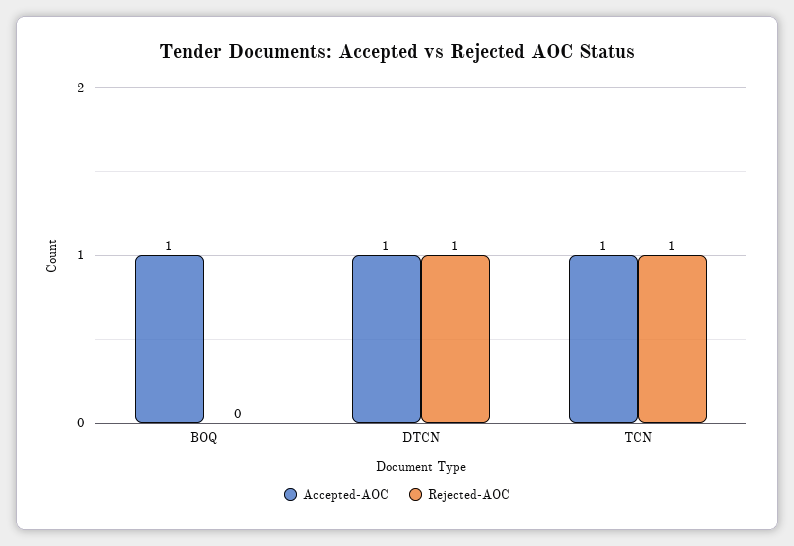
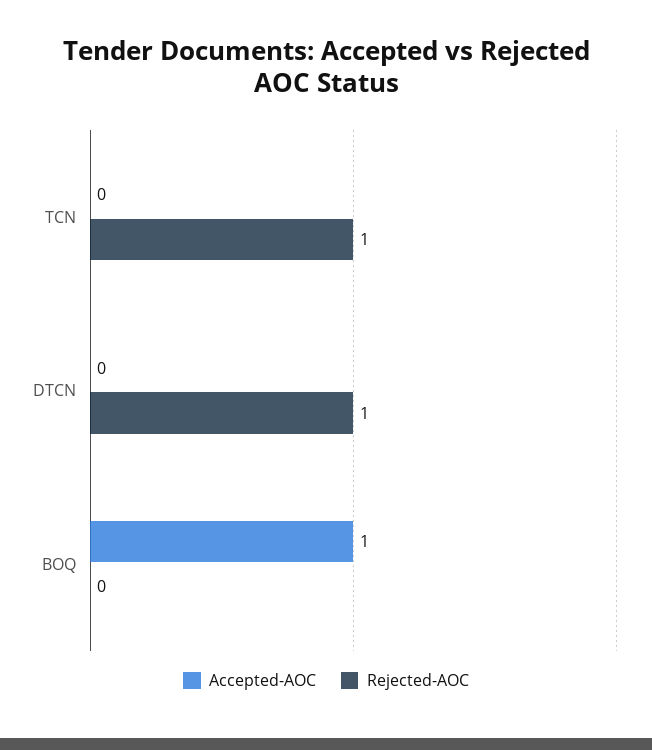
  {
    "Accepted-AOC": {
      "BOQ": 1,
-     "DTCN": 1,
+     "DTCN": 0,
-     "TCN": 1
+     "TCN": 0
    },
    "Rejected-AOC": {
      "BOQ": 0,
      "DTCN": 1,
      "TCN": 1
    }
  }

